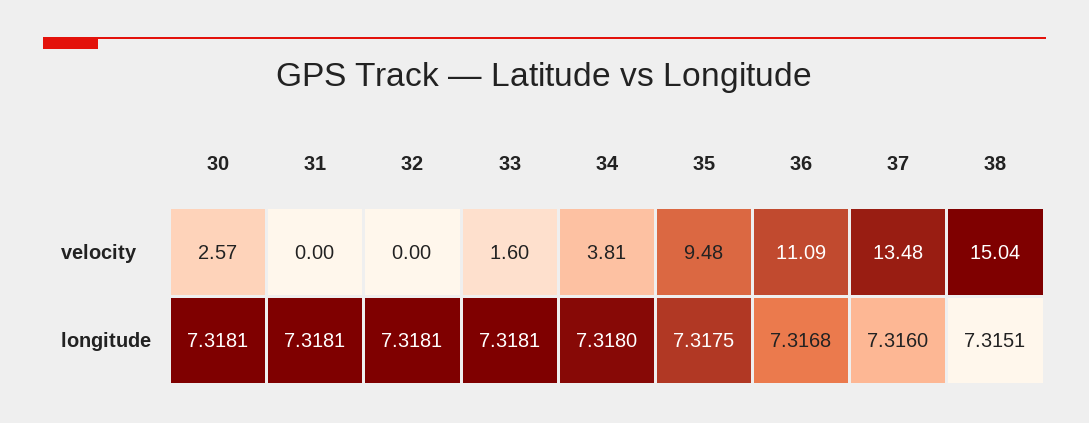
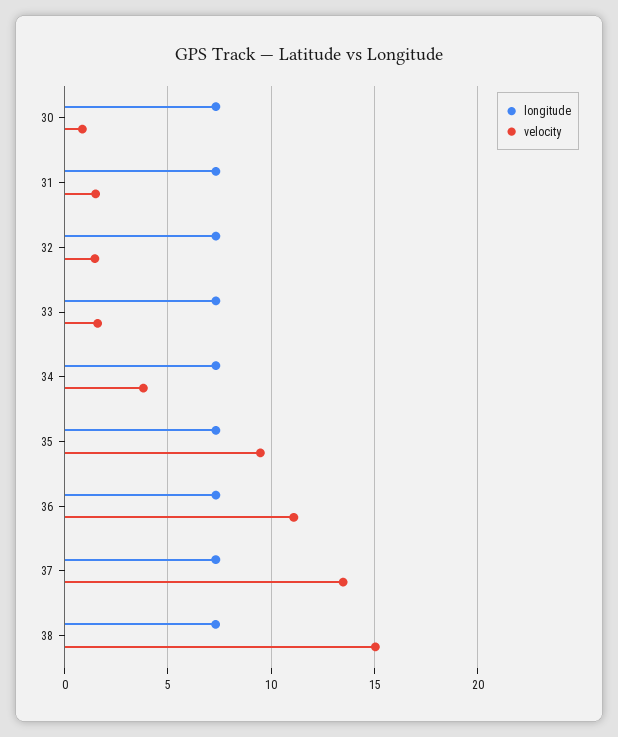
  {
    "velocity": {
-     "30": 2.57,
+     "30": 1,
-     "31": 0,
+     "31": 1.5,
-     "32": 0,
+     "32": 1.5,
      "33": 1.6,
      "34": 3.81,
      "35": 9.48,
      "36": 11.09,
      "37": 13.48,
      "38": 15.04
    },
    "longitude": {
      "30": 7.3181,
      "31": 7.3181,
      "32": 7.3181,
      "33": 7.3181,
      "34": 7.318,
      "35": 7.3175,
      "36": 7.3168,
      "37": 7.316,
      "38": 7.3151
    }
  }

